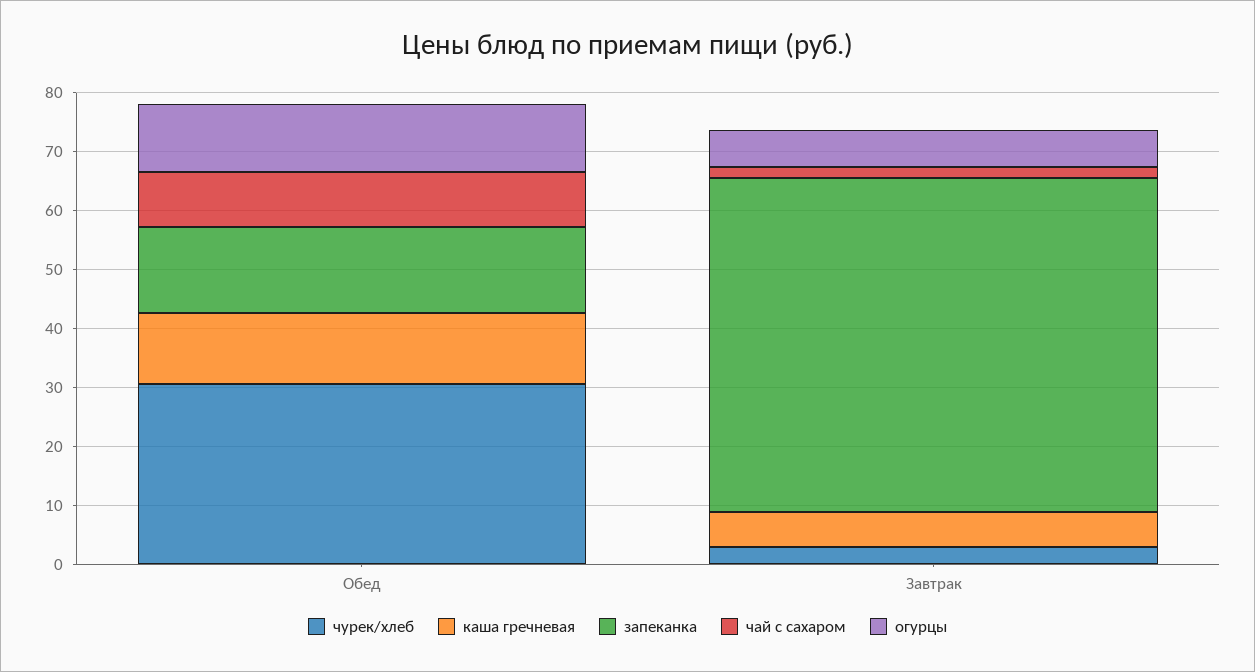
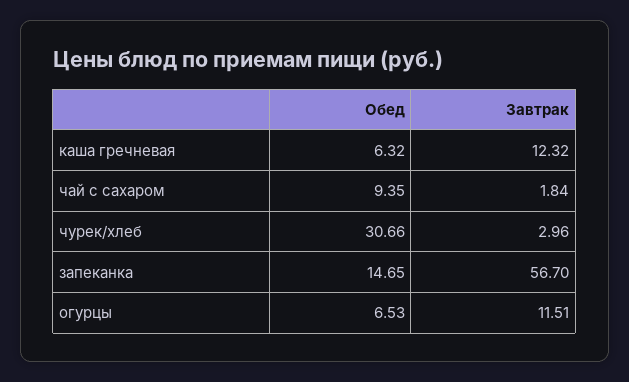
  {
    "чурек/хлеб": {
      "Обед": 30.66,
      "Завтрак": 2.96
    },
    "каша гречневая": {
-     "Обед": 12,
+     "Обед": 6.32,
-     "Завтрак": 6
+     "Завтрак": 12.32
    },
    "запеканка": {
      "Обед": 14.65,
      "Завтрак": 56.7
    },
    "чай с сахаром": {
      "Обед": 9.35,
      "Завтрак": 1.84
    },
    "огурцы": {
-     "Обед": 12,
+     "Обед": 6.53,
-     "Завтрак": 6
+     "Завтрак": 11.51
    }
  }

